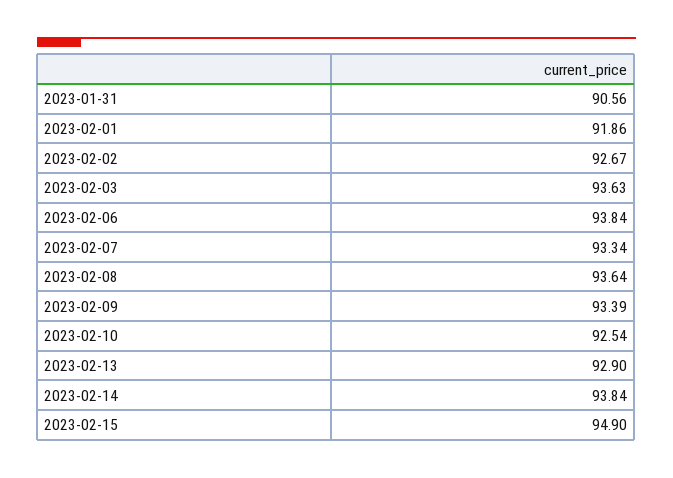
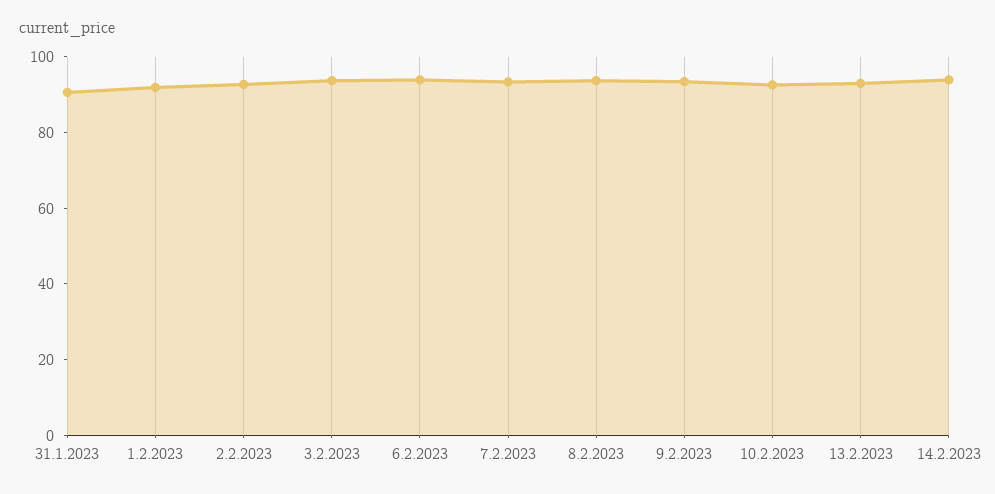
  {
    "2023-01-31": 90.56,
    "2023-02-01": 91.86,
    "2023-02-02": 92.67,
    "2023-02-03": 93.63,
    "2023-02-06": 93.84,
    "2023-02-07": 93.34,
    "2023-02-08": 93.64,
    "2023-02-09": 93.39,
    "2023-02-10": 92.54,
    "2023-02-13": 92.9,
-   "2023-02-14": 93.84,
+   "2023-02-14": 93.84
-   "2023-02-15": 94.9
  }

